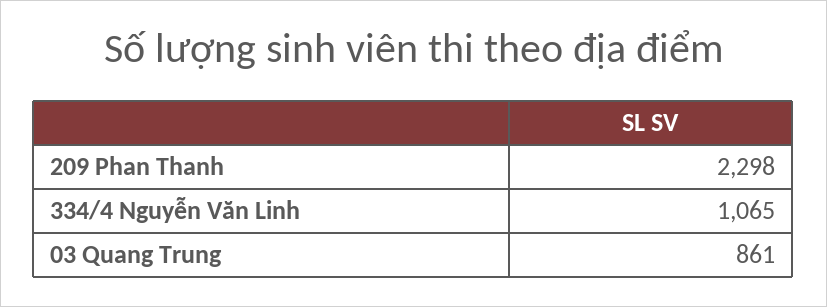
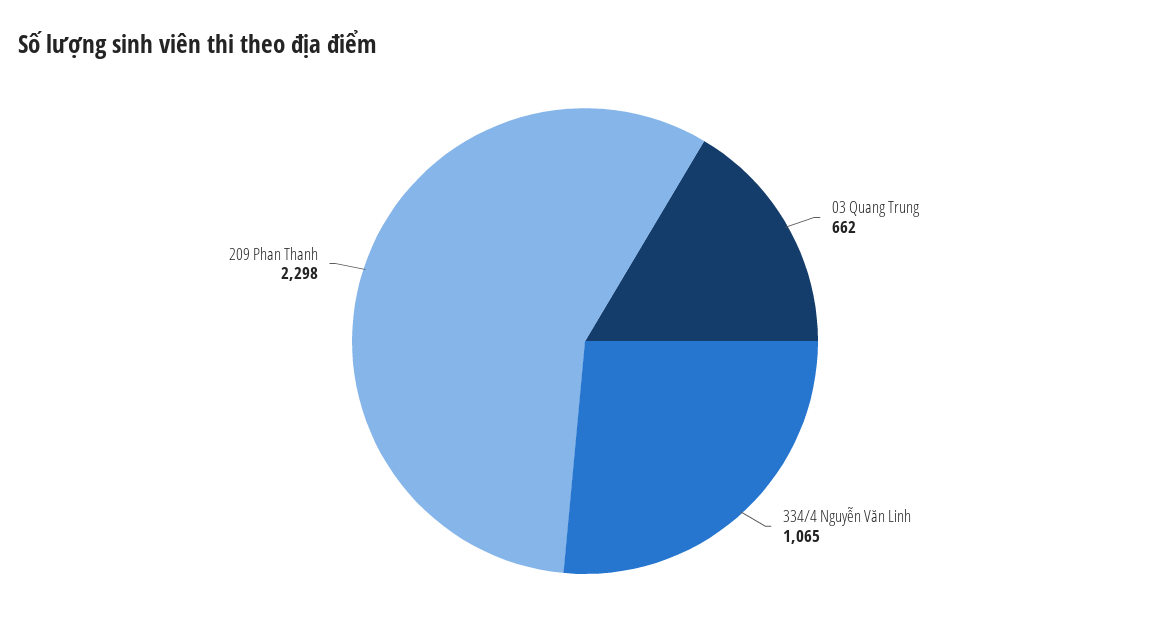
  {
    "209 Phan Thanh": 2298,
    "334/4 Nguyễn Văn Linh": 1065,
-   "03 Quang Trung": 861
+   "03 Quang Trung": 662
  }

